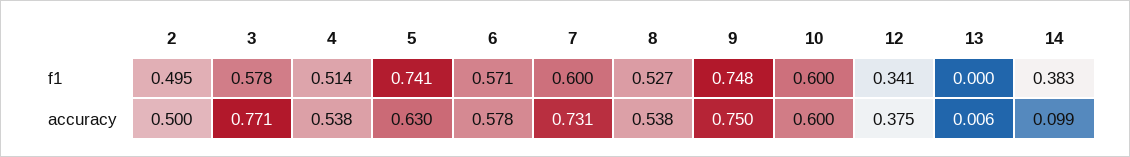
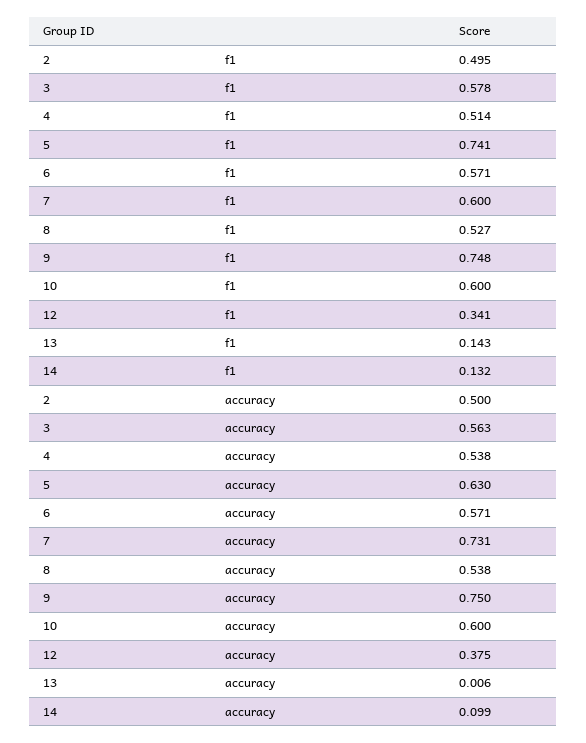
  {
    "2": {
      "f1": 0.495,
      "accuracy": 0.5
    },
    "3": {
      "f1": 0.578,
-     "accuracy": 0.771
+     "accuracy": 0.563
    },
    "4": {
      "f1": 0.514,
      "accuracy": 0.538
    },
    "5": {
      "f1": 0.741,
      "accuracy": 0.63
    },
    "6": {
      "f1": 0.571,
-     "accuracy": 0.578
+     "accuracy": 0.571
    },
    "7": {
      "f1": 0.6,
      "accuracy": 0.731
    },
    "8": {
      "f1": 0.527,
      "accuracy": 0.538
    },
    "9": {
      "f1": 0.748,
      "accuracy": 0.75
    },
    "10": {
      "f1": 0.6,
      "accuracy": 0.6
    },
    "12": {
      "f1": 0.341,
      "accuracy": 0.375
    },
    "13": {
-     "f1": 0,
+     "f1": 0.143,
      "accuracy": 0.006
    },
    "14": {
-     "f1": 0.383,
+     "f1": 0.132,
      "accuracy": 0.099
    }
  }

